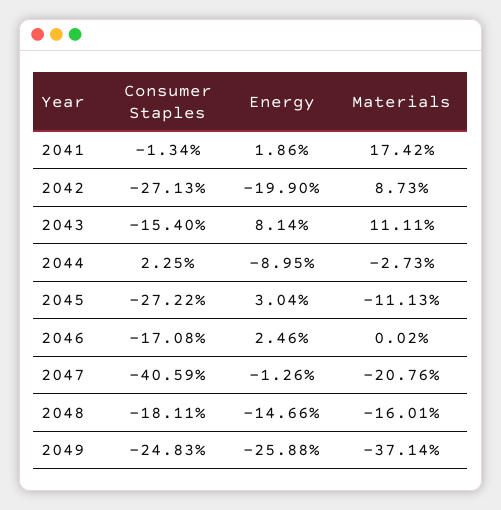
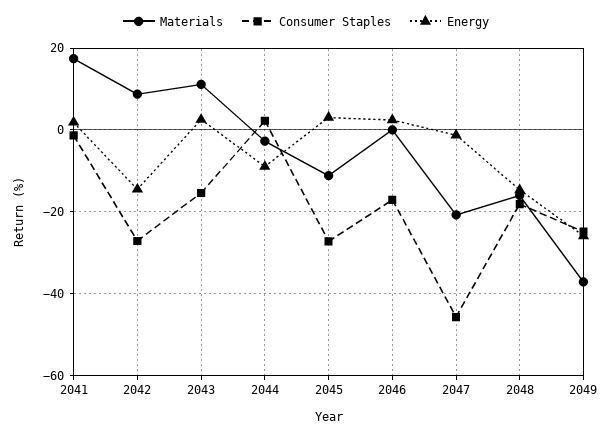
  {
    "Consumer Staples": {
      "2041": -1.34,
      "2042": -27.13,
      "2043": -15.4,
      "2044": 2.25,
      "2045": -27.22,
      "2046": -17.08,
-     "2047": -40.59,
+     "2047": -46,
      "2048": -18.11,
      "2049": -24.83
    },
    "Energy": {
      "2041": 1.86,
-     "2042": -19.9,
+     "2042": -14,
-     "2043": 8.14,
+     "2043": 2,
      "2044": -8.95,
      "2045": 3.04,
      "2046": 2.46,
      "2047": -1.26,
      "2048": -14.66,
      "2049": -25.88
    },
    "Materials": {
      "2041": 17.42,
      "2042": 8.73,
      "2043": 11.11,
      "2044": -2.73,
      "2045": -11.13,
      "2046": 0.02,
      "2047": -20.76,
      "2048": -16.01,
      "2049": -37.14
    }
  }

